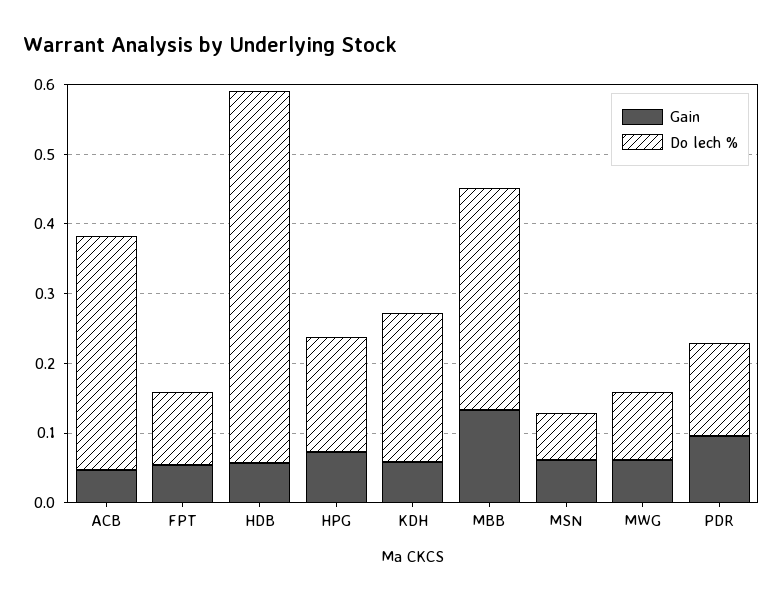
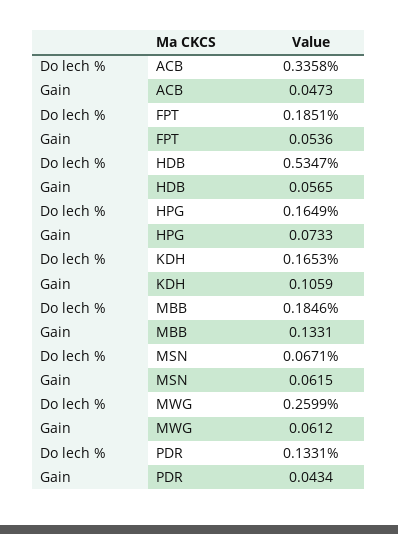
  {
    "Gain": {
      "ACB": 0.0473,
      "FPT": 0.0536,
      "HDB": 0.0565,
      "HPG": 0.0733,
-     "KDH": 0.06,
+     "KDH": 0.1059,
      "MBB": 0.1331,
      "MSN": 0.0615,
      "MWG": 0.0612,
-     "PDR": 0.1
+     "PDR": 0.0434
    },
    "Do lech %": {
      "ACB": 0.3358,
-     "FPT": 0.1,
+     "FPT": 0.1851,
      "HDB": 0.5347,
      "HPG": 0.1649,
-     "KDH": 0.22,
+     "KDH": 0.1653,
-     "MBB": 0.32,
+     "MBB": 0.1846,
      "MSN": 0.0671,
-     "MWG": 0.1,
+     "MWG": 0.2599,
      "PDR": 0.1331
    }
  }

